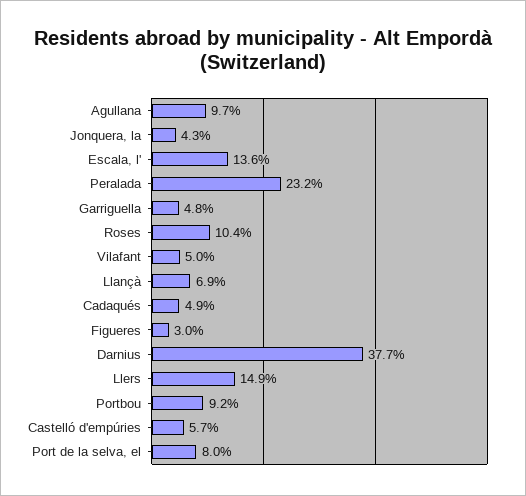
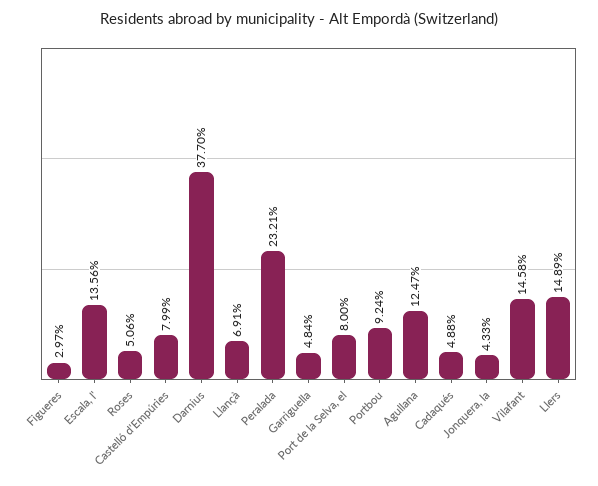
  {
-   "Agullana": 9.7,
+   "Agullana": 12.47,
    "Jonquera, la": 4.33,
    "Escala, l'": 13.56,
    "Peralada": 23.21,
    "Garriguella": 4.84,
-   "Roses": 10.4,
+   "Roses": 5.06,
-   "Vilafant": 5,
+   "Vilafant": 14.58,
    "Llançà": 6.91,
    "Cadaqués": 4.88,
    "Figueres": 2.97,
    "Darnius": 37.7,
    "Llers": 14.89,
    "Portbou": 9.24,
-   "Castelló d'empúries": 5.7,
+   "Castelló d'empúries": 7.99,
    "Port de la selva, el": 8
  }

